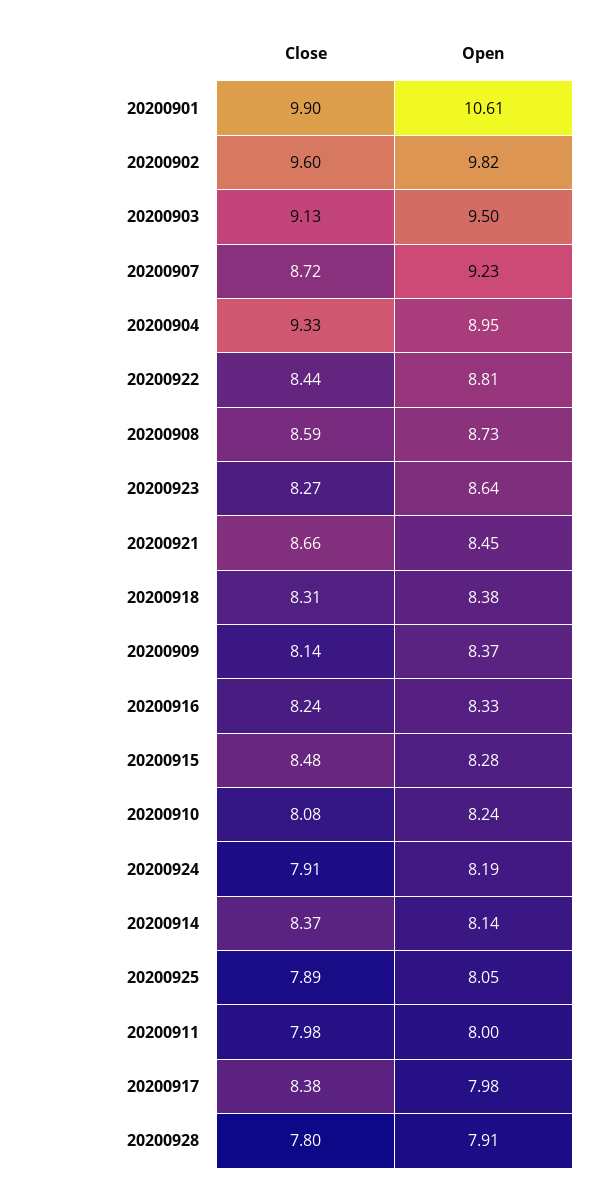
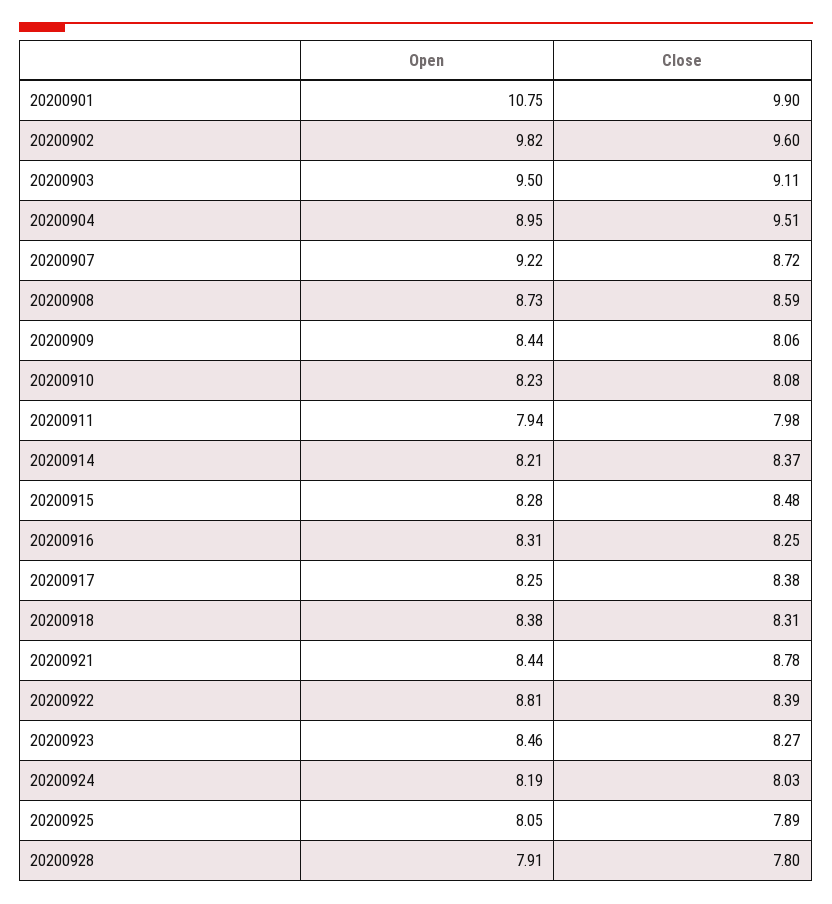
  {
    "Close": {
      "20200901": 9.9,
      "20200902": 9.6,
-     "20200903": 9.13,
+     "20200903": 9.11,
      "20200907": 8.72,
-     "20200904": 9.33,
+     "20200904": 9.51,
-     "20200922": 8.44,
+     "20200922": 8.39,
      "20200908": 8.59,
      "20200923": 8.27,
-     "20200921": 8.66,
+     "20200921": 8.78,
      "20200918": 8.31,
-     "20200909": 8.14,
+     "20200909": 8.06,
-     "20200916": 8.24,
+     "20200916": 8.25,
      "20200915": 8.48,
      "20200910": 8.08,
-     "20200924": 7.91,
+     "20200924": 8.03,
      "20200914": 8.37,
      "20200925": 7.89,
      "20200911": 7.98,
      "20200917": 8.38,
      "20200928": 7.8
    },
    "Open": {
-     "20200901": 10.61,
+     "20200901": 10.75,
      "20200902": 9.82,
      "20200903": 9.5,
-     "20200907": 9.23,
+     "20200907": 9.22,
      "20200904": 8.95,
      "20200922": 8.81,
      "20200908": 8.73,
-     "20200923": 8.64,
+     "20200923": 8.46,
-     "20200921": 8.45,
+     "20200921": 8.44,
      "20200918": 8.38,
-     "20200909": 8.37,
+     "20200909": 8.44,
-     "20200916": 8.33,
+     "20200916": 8.31,
      "20200915": 8.28,
-     "20200910": 8.24,
+     "20200910": 8.23,
      "20200924": 8.19,
-     "20200914": 8.14,
+     "20200914": 8.21,
      "20200925": 8.05,
-     "20200911": 8,
+     "20200911": 7.94,
-     "20200917": 7.98,
+     "20200917": 8.25,
      "20200928": 7.91
    }
  }

